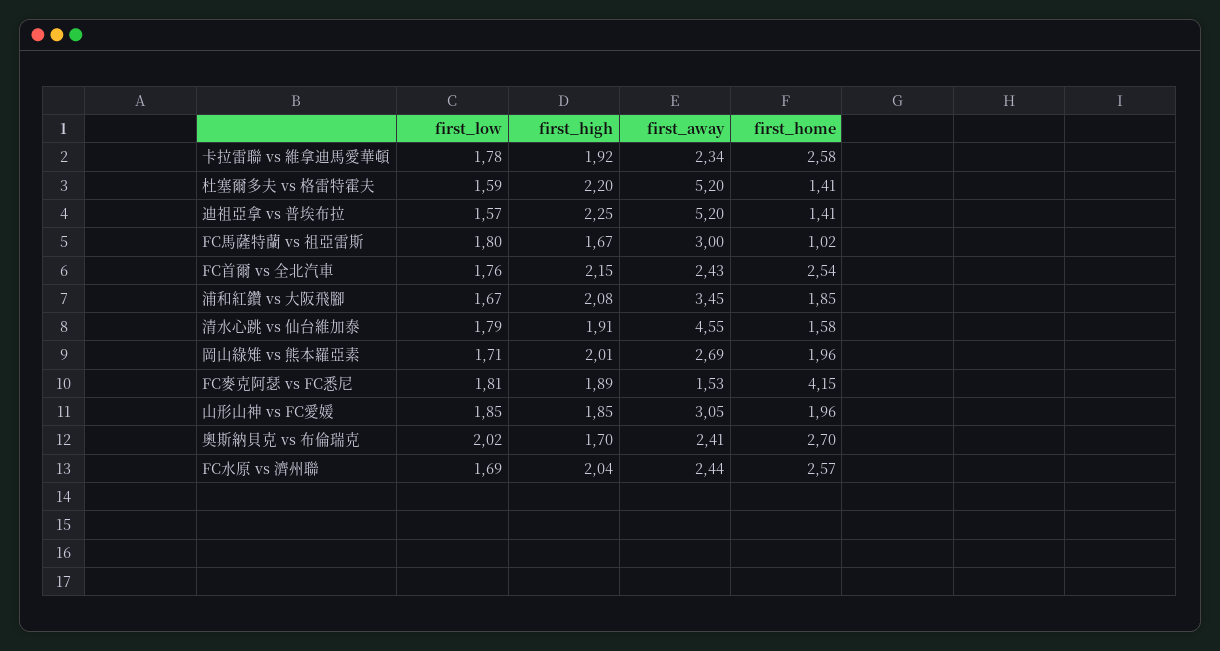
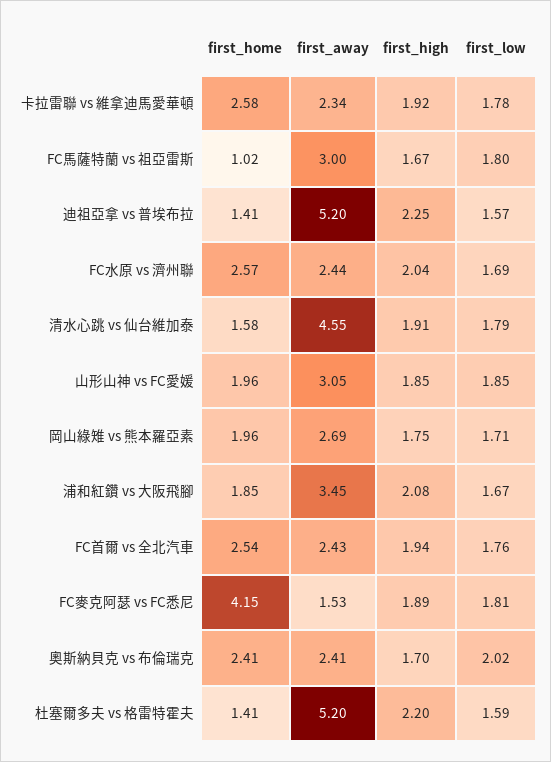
  {
    "first_low": {
      "卡拉雷聯 vs 維拿迪馬愛華頓": 1.78,
      "杜塞爾多夫 vs 格雷特霍夫": 1.59,
      "迪祖亞拿 vs 普埃布拉": 1.57,
      "FC馬薩特蘭 vs 祖亞雷斯": 1.8,
      "FC首爾 vs 全北汽車": 1.76,
      "浦和紅鑽 vs 大阪飛腳": 1.67,
      "清水心跳 vs 仙台維加泰": 1.79,
      "岡山綠雉 vs 熊本羅亞素": 1.71,
      "FC麥克阿瑟 vs FC悉尼": 1.81,
      "山形山神 vs FC愛媛": 1.85,
      "奧斯納貝克 vs 布倫瑞克": 2.02,
      "FC水原 vs 濟州聯": 1.69
    },
    "first_high": {
      "卡拉雷聯 vs 維拿迪馬愛華頓": 1.92,
      "杜塞爾多夫 vs 格雷特霍夫": 2.2,
      "迪祖亞拿 vs 普埃布拉": 2.25,
      "FC馬薩特蘭 vs 祖亞雷斯": 1.67,
-     "FC首爾 vs 全北汽車": 2.15,
+     "FC首爾 vs 全北汽車": 1.94,
      "浦和紅鑽 vs 大阪飛腳": 2.08,
      "清水心跳 vs 仙台維加泰": 1.91,
-     "岡山綠雉 vs 熊本羅亞素": 2.01,
+     "岡山綠雉 vs 熊本羅亞素": 1.75,
      "FC麥克阿瑟 vs FC悉尼": 1.89,
      "山形山神 vs FC愛媛": 1.85,
      "奧斯納貝克 vs 布倫瑞克": 1.7,
      "FC水原 vs 濟州聯": 2.04
    },
    "first_away": {
      "卡拉雷聯 vs 維拿迪馬愛華頓": 2.34,
      "杜塞爾多夫 vs 格雷特霍夫": 5.2,
      "迪祖亞拿 vs 普埃布拉": 5.2,
      "FC馬薩特蘭 vs 祖亞雷斯": 3,
      "FC首爾 vs 全北汽車": 2.43,
      "浦和紅鑽 vs 大阪飛腳": 3.45,
      "清水心跳 vs 仙台維加泰": 4.55,
      "岡山綠雉 vs 熊本羅亞素": 2.69,
      "FC麥克阿瑟 vs FC悉尼": 1.53,
      "山形山神 vs FC愛媛": 3.05,
      "奧斯納貝克 vs 布倫瑞克": 2.41,
      "FC水原 vs 濟州聯": 2.44
    },
    "first_home": {
      "卡拉雷聯 vs 維拿迪馬愛華頓": 2.58,
      "杜塞爾多夫 vs 格雷特霍夫": 1.41,
      "迪祖亞拿 vs 普埃布拉": 1.41,
      "FC馬薩特蘭 vs 祖亞雷斯": 1.02,
      "FC首爾 vs 全北汽車": 2.54,
      "浦和紅鑽 vs 大阪飛腳": 1.85,
      "清水心跳 vs 仙台維加泰": 1.58,
      "岡山綠雉 vs 熊本羅亞素": 1.96,
      "FC麥克阿瑟 vs FC悉尼": 4.15,
      "山形山神 vs FC愛媛": 1.96,
-     "奧斯納貝克 vs 布倫瑞克": 2.7,
+     "奧斯納貝克 vs 布倫瑞克": 2.41,
      "FC水原 vs 濟州聯": 2.57
    }
  }

